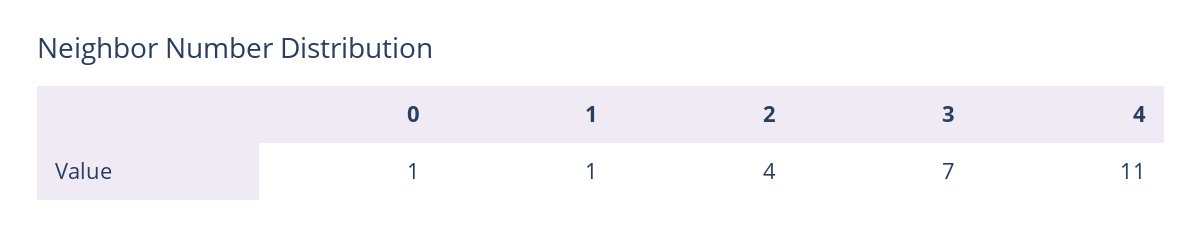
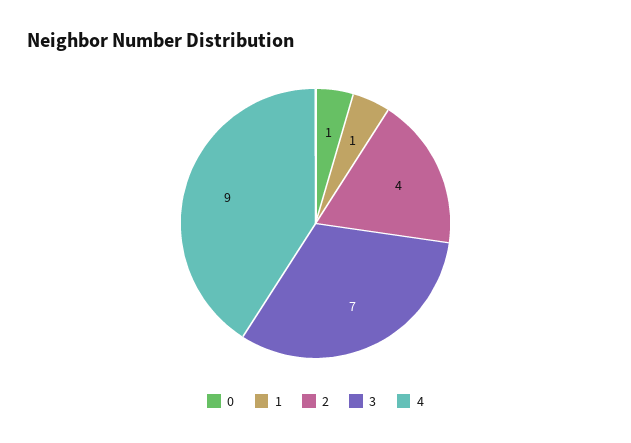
  {
    "0": 1,
    "1": 1,
    "2": 4,
    "3": 7,
-   "4": 11
+   "4": 9
  }

